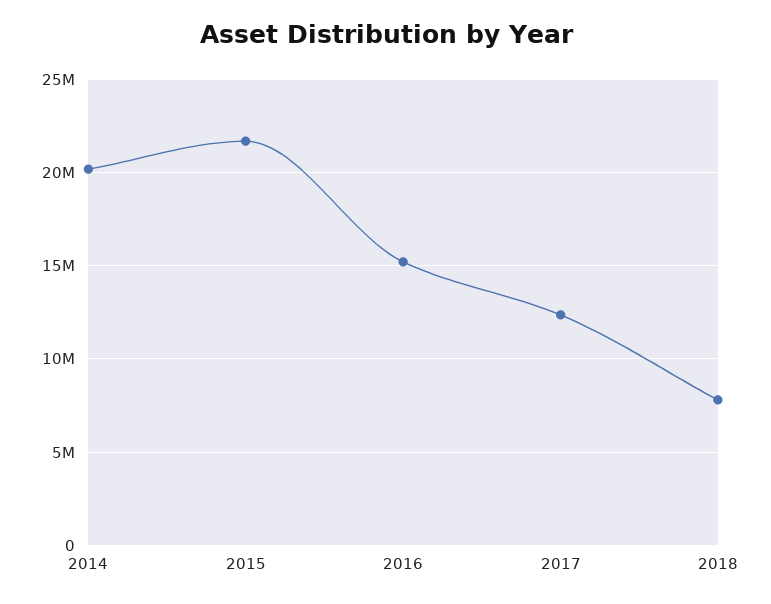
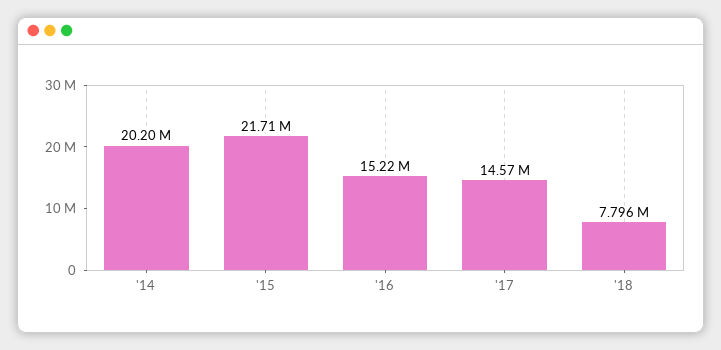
  {
    "2014": 20200000,
    "2015": 21710000,
    "2016": 15220000,
-   "2017": 12500000,
+   "2017": 14570000,
    "2018": 7796000
  }

